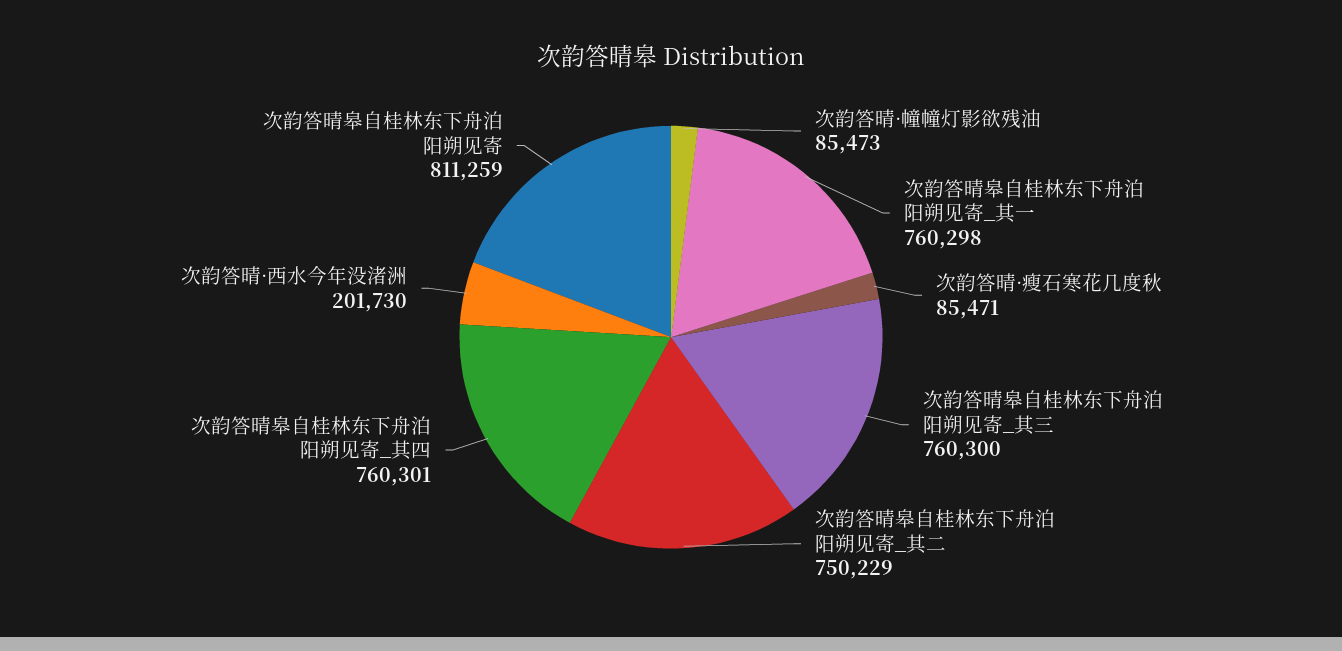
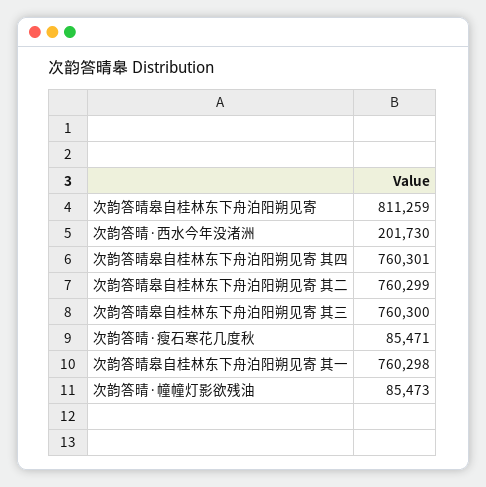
  {
    "次韵答晴·幢幢灯影欲残油": 85473,
    "次韵答晴皋自桂林东下舟泊阳朔见寄_其一": 760298,
    "次韵答晴·瘦石寒花几度秋": 85471,
    "次韵答晴皋自桂林东下舟泊阳朔见寄_其三": 760300,
-   "次韵答晴皋自桂林东下舟泊阳朔见寄_其二": 750229,
+   "次韵答晴皋自桂林东下舟泊阳朔见寄_其二": 760299,
    "次韵答晴皋自桂林东下舟泊阳朔见寄_其四": 760301,
    "次韵答晴·西水今年没渚洲": 201730,
    "次韵答晴皋自桂林东下舟泊阳朔见寄": 811259
  }

